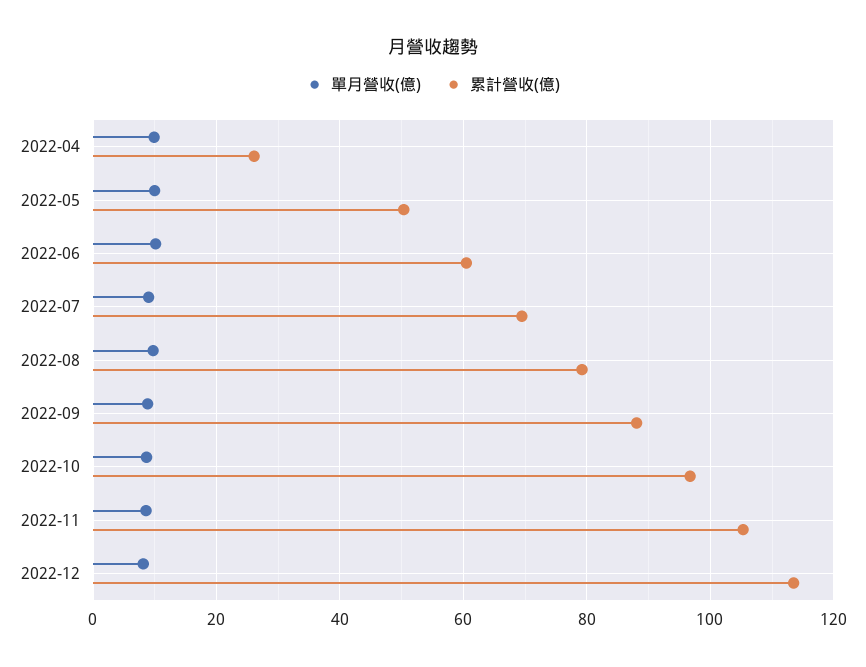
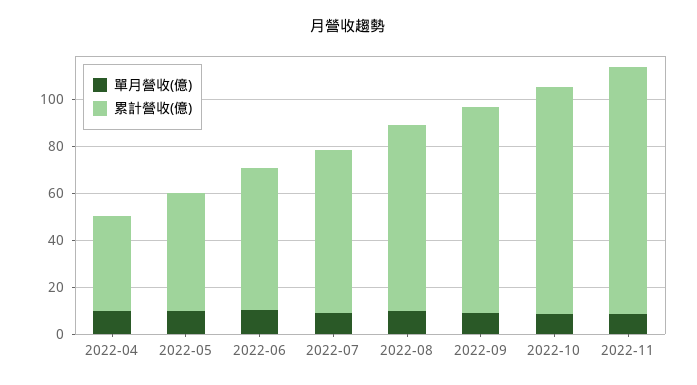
  {
    "單月營收(億)": {
      "2022-04": 10,
      "2022-05": 10,
      "2022-06": 10,
      "2022-07": 10,
      "2022-08": 10,
      "2022-09": 8,
      "2022-10": 8,
-     "2022-11": 8,
+     "2022-11": 8
-     "2022-12": 8
    },
    "累計營收(億)": {
-     "2022-04": 26,
+     "2022-04": 40,
      "2022-05": 50,
      "2022-06": 60,
      "2022-07": 70,
      "2022-08": 80,
      "2022-09": 88,
      "2022-10": 96,
-     "2022-11": 106,
+     "2022-11": 106
-     "2022-12": 114
    }
  }

